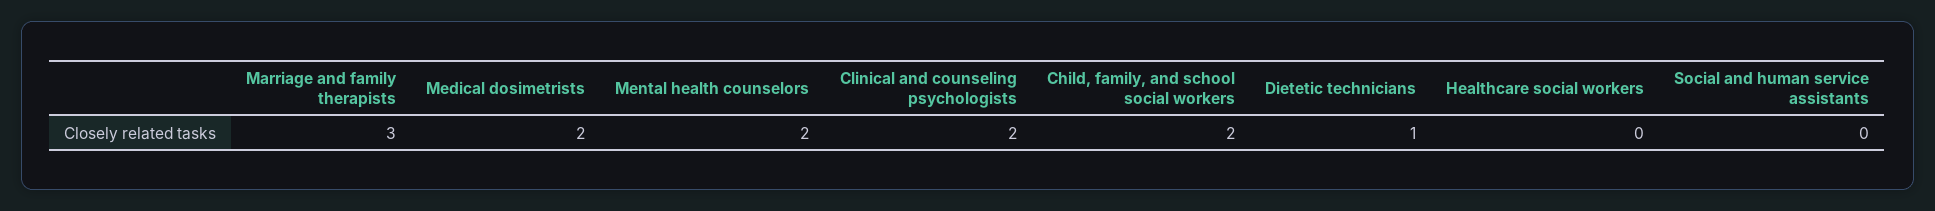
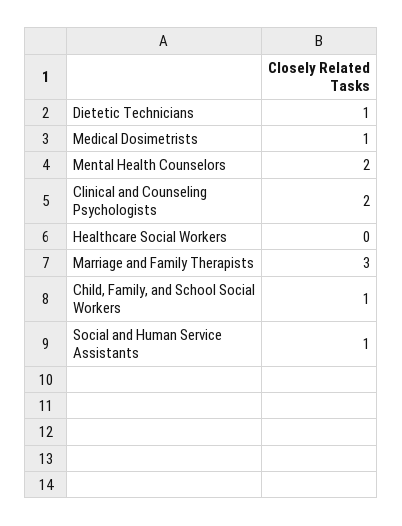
  {
    "Marriage and family therapists": 3,
-   "Medical dosimetrists": 2,
+   "Medical dosimetrists": 1,
    "Mental health counselors": 2,
    "Clinical and counseling psychologists": 2,
-   "Child, family, and school social workers": 2,
+   "Child, family, and school social workers": 1,
    "Dietetic technicians": 1,
    "Healthcare social workers": 0,
-   "Social and human service assistants": 0
+   "Social and human service assistants": 1
  }

